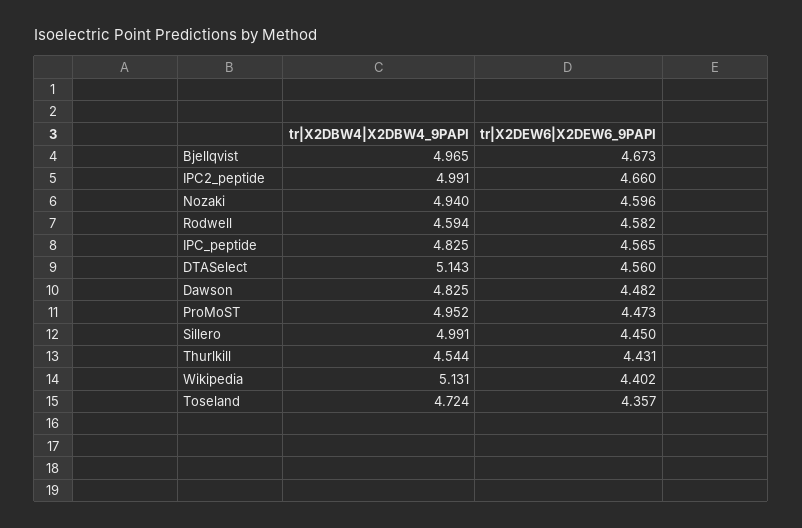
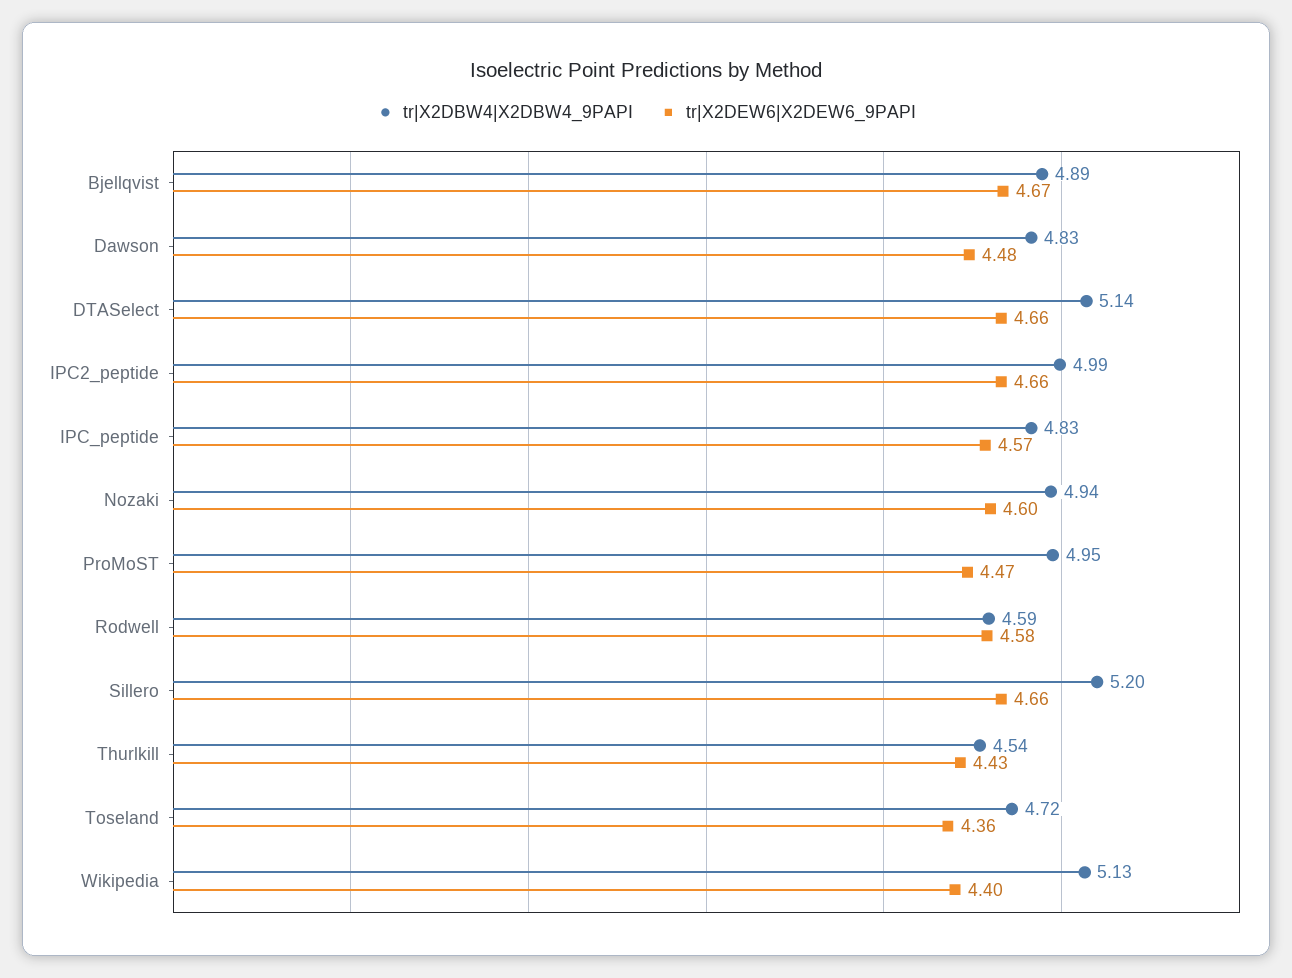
  {
    "tr|X2DBW4|X2DBW4_9PAPI": {
-     "Bjellqvist": 4.965,
+     "Bjellqvist": 4.89,
      "IPC2_peptide": 4.991,
      "Nozaki": 4.94,
      "Rodwell": 4.594,
      "IPC_peptide": 4.825,
      "DTASelect": 5.143,
      "Dawson": 4.825,
      "ProMoST": 4.952,
-     "Sillero": 4.991,
+     "Sillero": 5.2,
      "Thurlkill": 4.544,
      "Wikipedia": 5.131,
      "Toseland": 4.724
    },
    "tr|X2DEW6|X2DEW6_9PAPI": {
      "Bjellqvist": 4.673,
      "IPC2_peptide": 4.66,
      "Nozaki": 4.596,
      "Rodwell": 4.582,
      "IPC_peptide": 4.565,
-     "DTASelect": 4.56,
+     "DTASelect": 4.66,
      "Dawson": 4.482,
      "ProMoST": 4.473,
-     "Sillero": 4.45,
+     "Sillero": 4.66,
      "Thurlkill": 4.431,
      "Wikipedia": 4.402,
      "Toseland": 4.357
    }
  }

